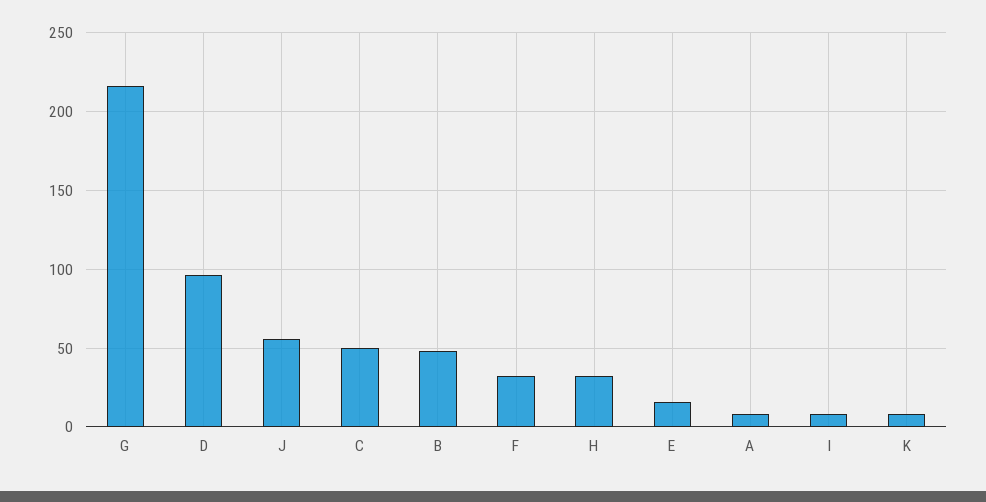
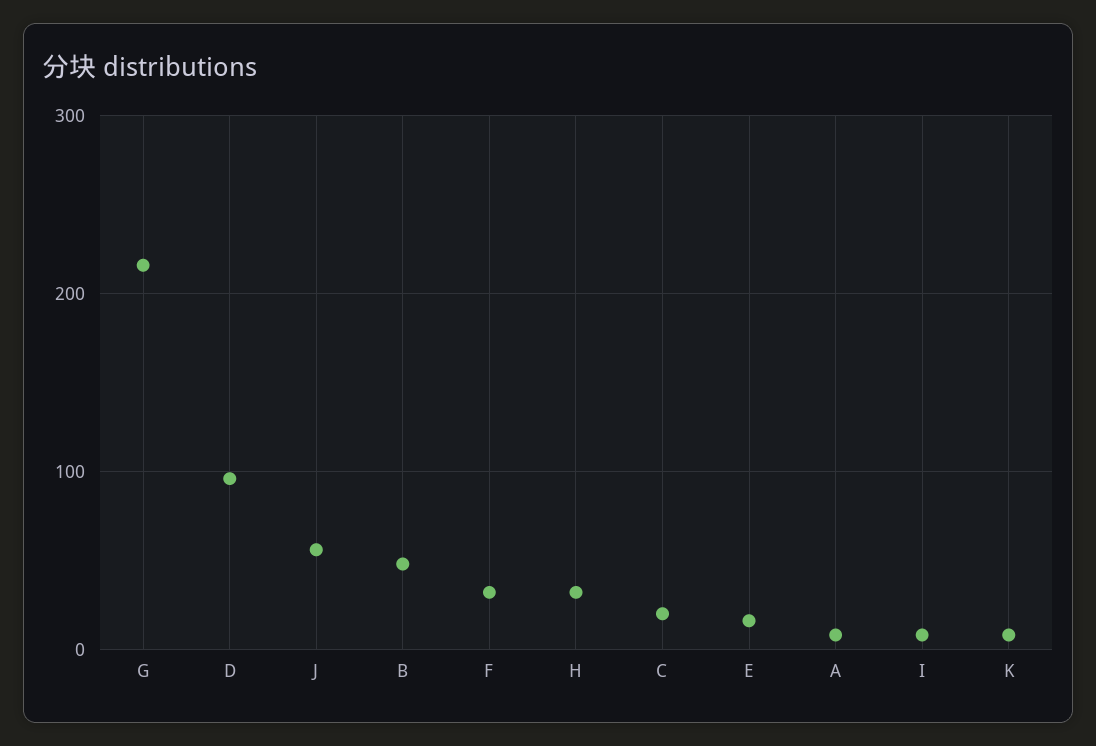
  {
    "G": 215,
    "D": 95,
    "J": 55,
-   "C": 50,
+   "C": 20,
    "B": 50,
    "F": 30,
    "H": 30,
    "E": 15,
    "A": 10,
    "I": 10,
    "K": 10
  }

